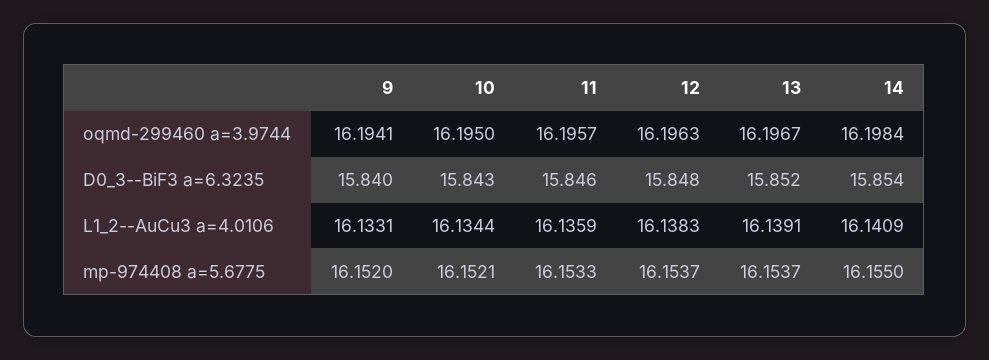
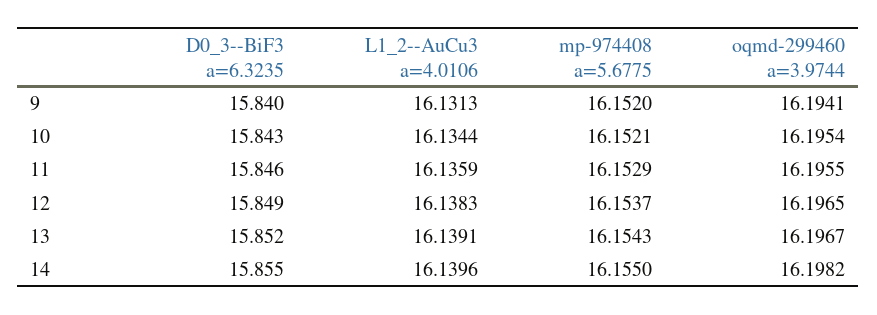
  {
    "9": {
      "oqmd-299460 a=3.9744": 16.1941,
      "D0_3--BiF3 a=6.3235": 15.84,
-     "L1_2--AuCu3 a=4.0106": 16.1331,
+     "L1_2--AuCu3 a=4.0106": 16.1313,
      "mp-974408 a=5.6775": 16.152
    },
    "10": {
-     "oqmd-299460 a=3.9744": 16.195,
+     "oqmd-299460 a=3.9744": 16.1954,
      "D0_3--BiF3 a=6.3235": 15.843,
      "L1_2--AuCu3 a=4.0106": 16.1344,
      "mp-974408 a=5.6775": 16.1521
    },
    "11": {
-     "oqmd-299460 a=3.9744": 16.1957,
+     "oqmd-299460 a=3.9744": 16.1955,
      "D0_3--BiF3 a=6.3235": 15.846,
      "L1_2--AuCu3 a=4.0106": 16.1359,
-     "mp-974408 a=5.6775": 16.1533
+     "mp-974408 a=5.6775": 16.1529
    },
    "12": {
-     "oqmd-299460 a=3.9744": 16.1963,
+     "oqmd-299460 a=3.9744": 16.1965,
-     "D0_3--BiF3 a=6.3235": 15.848,
+     "D0_3--BiF3 a=6.3235": 15.849,
      "L1_2--AuCu3 a=4.0106": 16.1383,
      "mp-974408 a=5.6775": 16.1537
    },
    "13": {
      "oqmd-299460 a=3.9744": 16.1967,
      "D0_3--BiF3 a=6.3235": 15.852,
      "L1_2--AuCu3 a=4.0106": 16.1391,
-     "mp-974408 a=5.6775": 16.1537
+     "mp-974408 a=5.6775": 16.1543
    },
    "14": {
-     "oqmd-299460 a=3.9744": 16.1984,
+     "oqmd-299460 a=3.9744": 16.1982,
-     "D0_3--BiF3 a=6.3235": 15.854,
+     "D0_3--BiF3 a=6.3235": 15.855,
-     "L1_2--AuCu3 a=4.0106": 16.1409,
+     "L1_2--AuCu3 a=4.0106": 16.1396,
      "mp-974408 a=5.6775": 16.155
    }
  }

